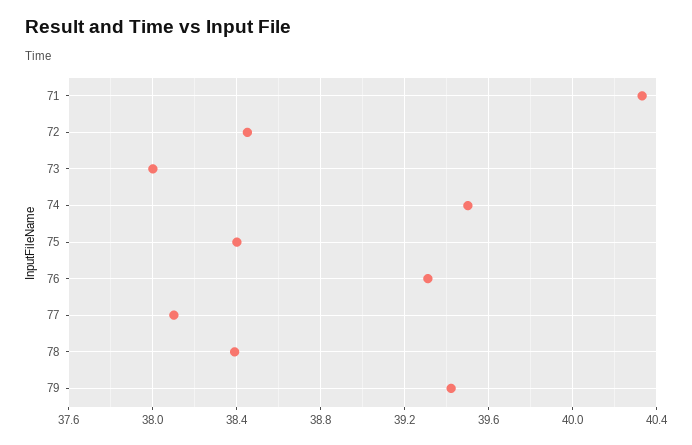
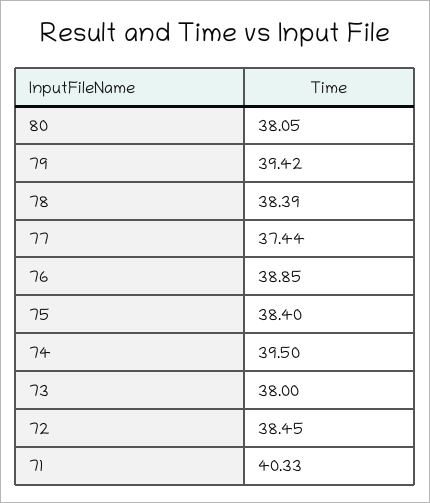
  {
    "71": 40.33,
    "72": 38.45,
    "73": 38,
    "74": 39.5,
    "75": 38.4,
-   "76": 39.3,
+   "76": 38.85,
-   "77": 38.1,
+   "77": 37.44,
    "78": 38.39,
-   "79": 39.42
+   "79": 39.42,
+   "80": 38.05
  }

